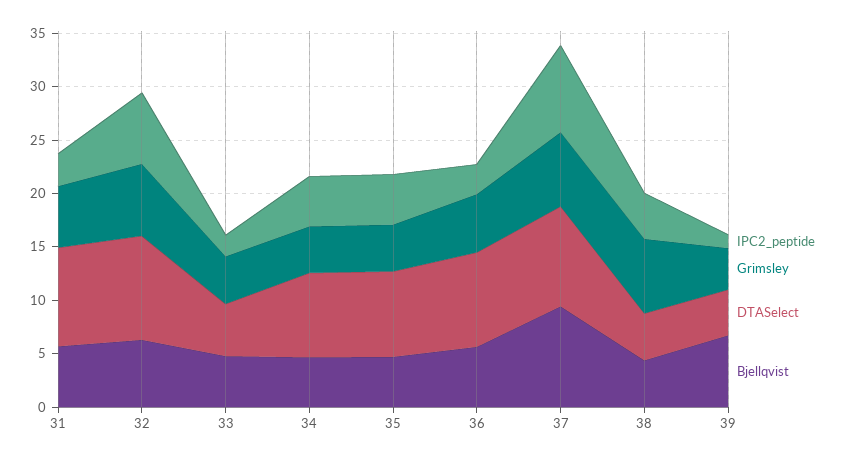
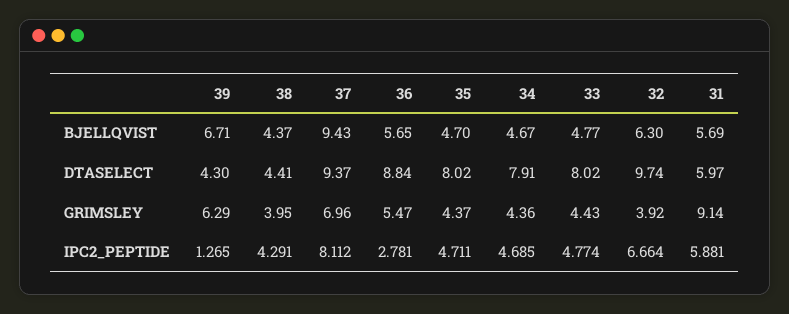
  {
    "IPC2_peptide": {
-     "31": 3,
+     "31": 5.881,
      "32": 6.664,
-     "33": 2,
+     "33": 4.774,
      "34": 4.685,
      "35": 4.711,
      "36": 2.781,
      "37": 8.112,
      "38": 4.291,
      "39": 1.265
    },
    "Grimsley": {
-     "31": 6,
+     "31": 9.14,
-     "32": 7,
+     "32": 3.92,
      "33": 4.43,
      "34": 4.36,
      "35": 4.37,
      "36": 5.47,
      "37": 6.96,
-     "38": 7,
+     "38": 3.95,
-     "39": 4
+     "39": 6.29
    },
    "DTASelect": {
-     "31": 9,
+     "31": 5.97,
      "32": 9.74,
-     "33": 5,
+     "33": 8.02,
      "34": 7.91,
      "35": 8.02,
      "36": 8.84,
      "37": 9.37,
      "38": 4.41,
      "39": 4.3
    },
    "Bjellqvist": {
      "31": 5.69,
      "32": 6.3,
      "33": 4.77,
      "34": 4.67,
      "35": 4.7,
      "36": 5.65,
      "37": 9.43,
      "38": 4.37,
      "39": 6.71
    }
  }

